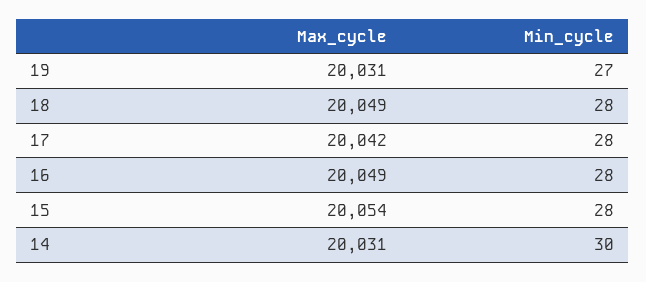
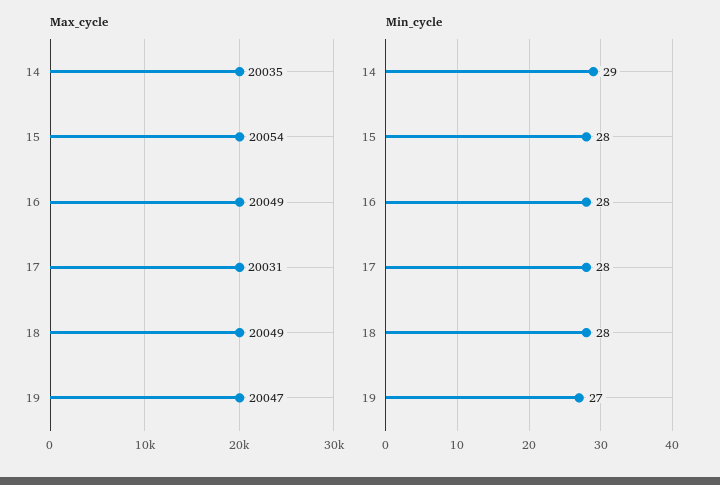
  {
    "Max_cycle": {
-     "19": 20031,
+     "19": 20047,
      "18": 20049,
-     "17": 20042,
+     "17": 20031,
      "16": 20049,
      "15": 20054,
-     "14": 20031
+     "14": 20035
    },
    "Min_cycle": {
      "19": 27,
      "18": 28,
      "17": 28,
      "16": 28,
      "15": 28,
-     "14": 30
+     "14": 29
    }
  }

